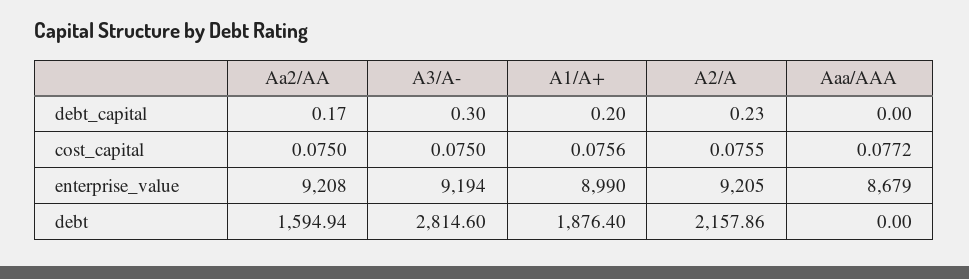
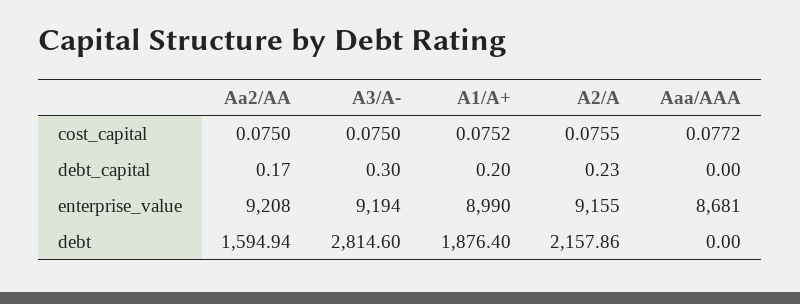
  {
    "Aa2/AA": {
      "debt_capital": 0.17,
      "cost_capital": 0.075,
      "enterprise_value": 9208,
      "debt": 1594.94
    },
    "A3/A-": {
      "debt_capital": 0.3,
      "cost_capital": 0.075,
      "enterprise_value": 9194,
      "debt": 2814.6
    },
    "A1/A+": {
      "debt_capital": 0.2,
-     "cost_capital": 0.0756,
+     "cost_capital": 0.0752,
      "enterprise_value": 8990,
      "debt": 1876.4
    },
    "A2/A": {
      "debt_capital": 0.23,
      "cost_capital": 0.0755,
-     "enterprise_value": 9205,
+     "enterprise_value": 9155,
      "debt": 2157.86
    },
    "Aaa/AAA": {
      "debt_capital": 0,
      "cost_capital": 0.0772,
-     "enterprise_value": 8679,
+     "enterprise_value": 8681,
      "debt": 0
    }
  }

